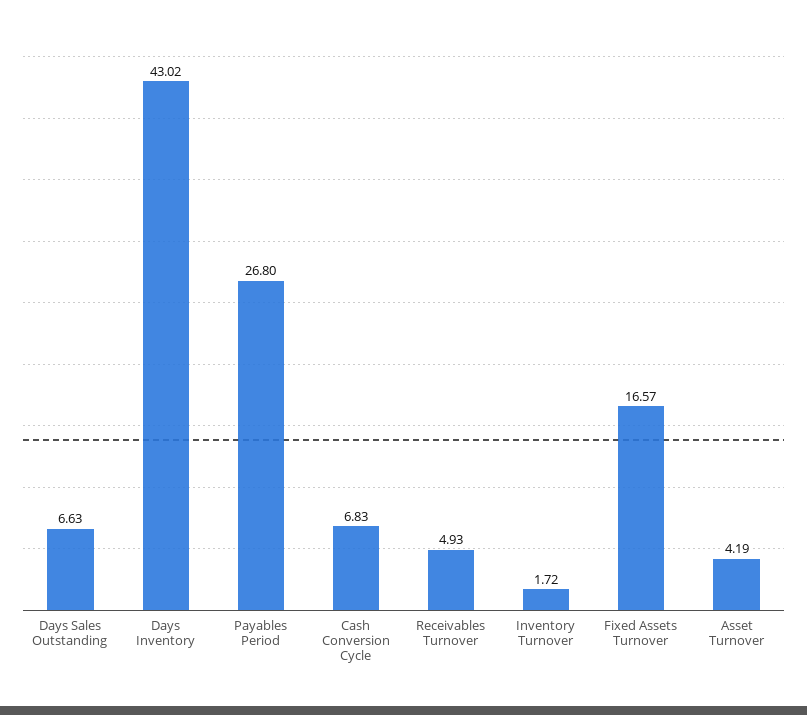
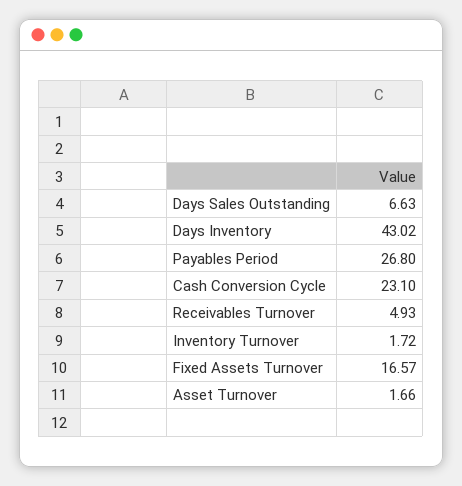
  {
    "Days Sales Outstanding": 6.63,
    "Days Inventory": 43.02,
    "Payables Period": 26.8,
-   "Cash Conversion Cycle": 6.83,
+   "Cash Conversion Cycle": 23.1,
    "Receivables Turnover": 4.93,
    "Inventory Turnover": 1.72,
    "Fixed Assets Turnover": 16.57,
-   "Asset Turnover": 4.19
+   "Asset Turnover": 1.66
  }

